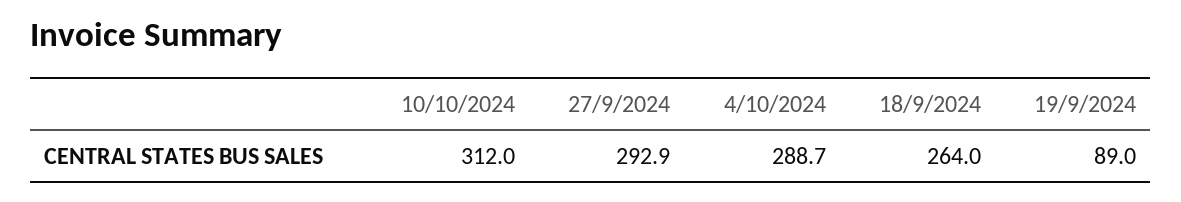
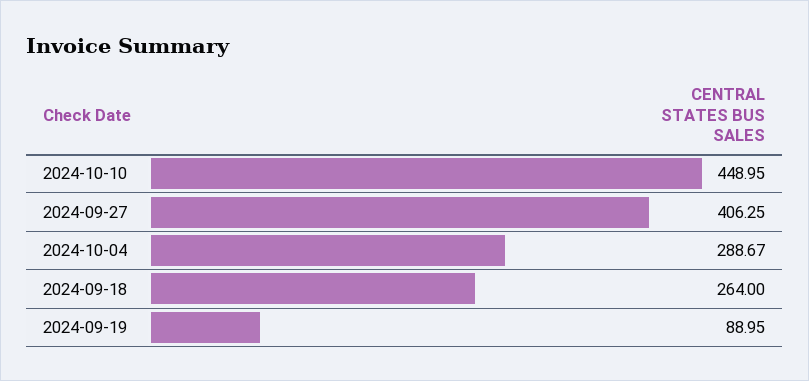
  {
-   "10/10/2024": 312,
+   "10/10/2024": 448.95,
-   "27/9/2024": 292.9,
+   "27/9/2024": 406.25,
    "4/10/2024": 288.67,
    "18/9/2024": 264,
    "19/9/2024": 88.95
  }

